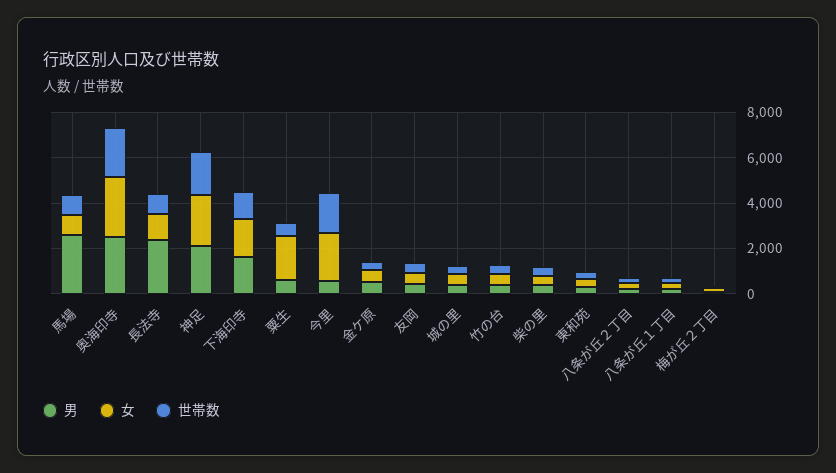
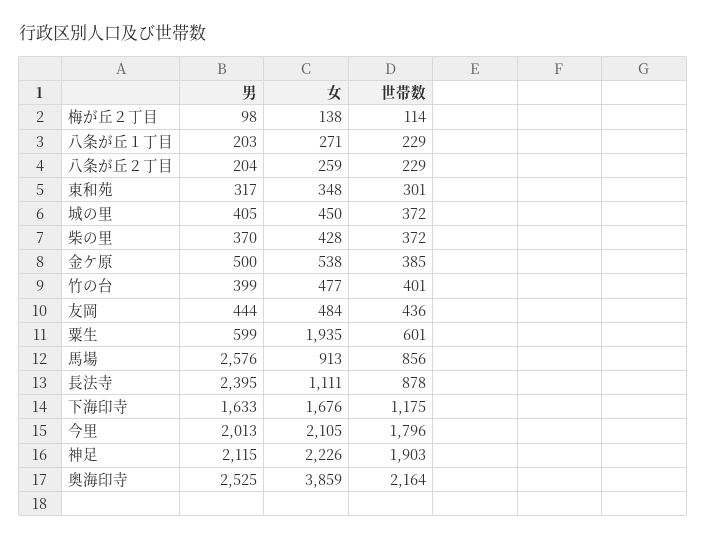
  {
    "男": {
      "馬場": 2576,
      "奥海印寺": 2525,
      "長法寺": 2395,
      "神足": 2115,
      "下海印寺": 1633,
      "粟生": 599,
-     "今里": 500,
+     "今里": 2013,
      "金ケ原": 500,
      "友岡": 444,
      "城の里": 405,
      "竹の台": 399,
      "柴の里": 370,
      "東和苑": 317,
      "八条が丘２丁目": 204,
      "八条が丘１丁目": 203,
      "梅が丘２丁目": 98
    },
    "女": {
      "馬場": 913,
-     "奥海印寺": 2500,
+     "奥海印寺": 3859,
      "長法寺": 1111,
      "神足": 2226,
      "下海印寺": 1676,
      "粟生": 1935,
      "今里": 2105,
      "金ケ原": 538,
      "友岡": 484,
      "城の里": 450,
      "竹の台": 477,
      "柴の里": 428,
      "東和苑": 348,
      "八条が丘２丁目": 259,
      "八条が丘１丁目": 271,
      "梅が丘２丁目": 138
    },
    "世帯数": {
      "馬場": 856,
      "奥海印寺": 2164,
      "長法寺": 878,
      "神足": 1903,
      "下海印寺": 1175,
      "粟生": 601,
      "今里": 1796,
      "金ケ原": 385,
      "友岡": 436,
      "城の里": 372,
      "竹の台": 401,
      "柴の里": 372,
      "東和苑": 301,
      "八条が丘２丁目": 229,
      "八条が丘１丁目": 229,
      "梅が丘２丁目": 114
    }
  }

